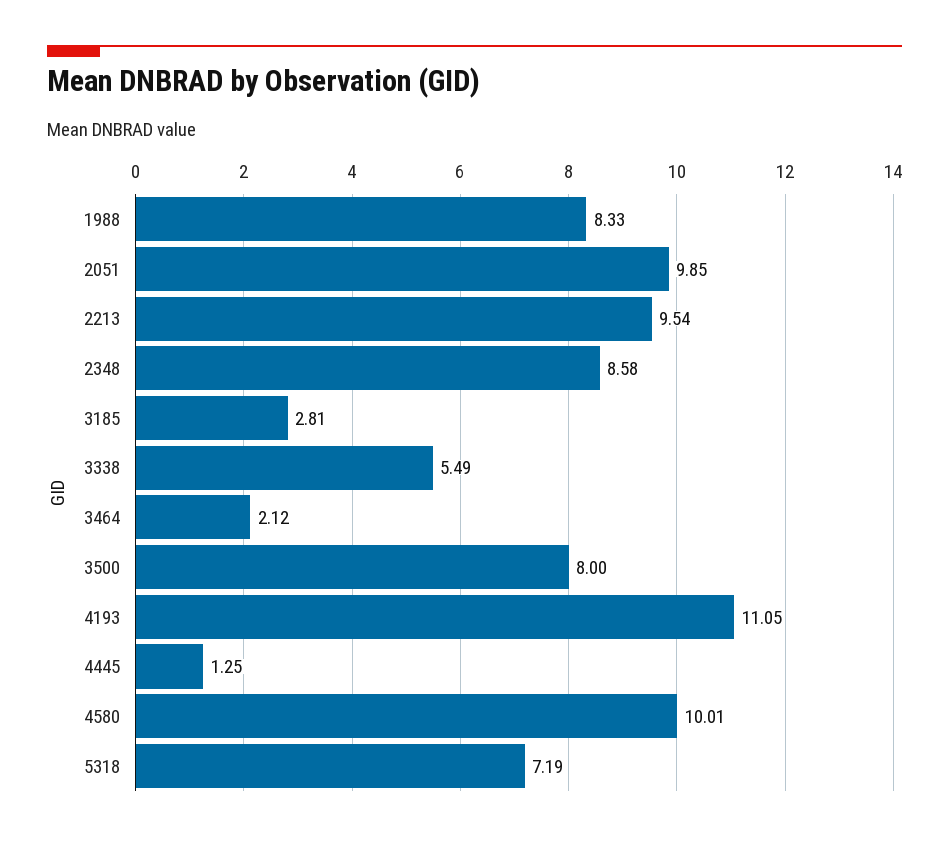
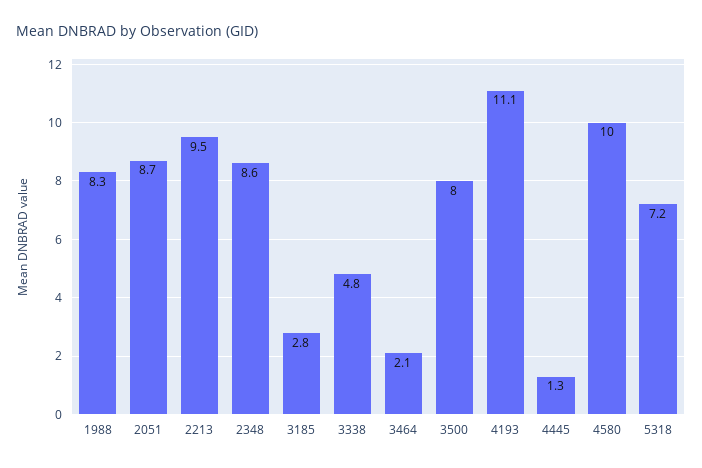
  {
    "1988": 8.33,
-   "2051": 9.85,
+   "2051": 8.7,
    "2213": 9.54,
    "2348": 8.58,
    "3185": 2.81,
-   "3338": 5.49,
+   "3338": 4.8,
    "3464": 2.12,
    "3500": 8,
    "4193": 11.05,
    "4445": 1.25,
    "4580": 10.01,
    "5318": 7.19
  }

